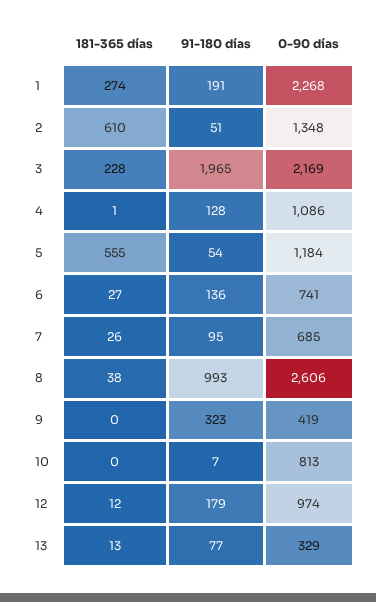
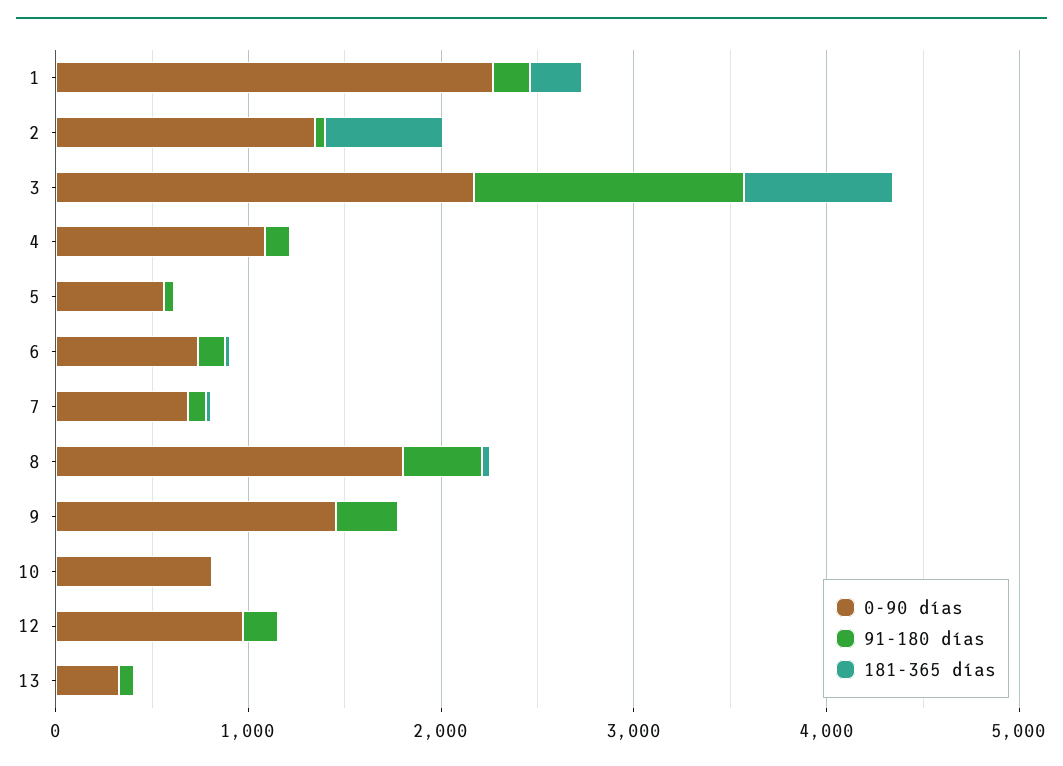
  {
    "181-365 días": {
      "1": 274,
      "2": 610,
-     "3": 228,
+     "3": 800,
      "4": 1,
-     "5": 555,
+     "5": 0,
      "6": 27,
      "7": 26,
      "8": 38,
      "9": 0,
      "10": 0,
      "12": 12,
      "13": 13
    },
    "91-180 días": {
      "1": 191,
      "2": 51,
-     "3": 1965,
+     "3": 1400,
      "4": 128,
      "5": 54,
      "6": 136,
      "7": 95,
-     "8": 993,
+     "8": 400,
      "9": 323,
      "10": 7,
      "12": 179,
      "13": 77
    },
    "0-90 días": {
      "1": 2268,
      "2": 1348,
      "3": 2169,
      "4": 1086,
-     "5": 1184,
+     "5": 600,
      "6": 741,
      "7": 685,
-     "8": 2606,
+     "8": 1800,
-     "9": 419,
+     "9": 1400,
      "10": 813,
      "12": 974,
      "13": 329
    }
  }

